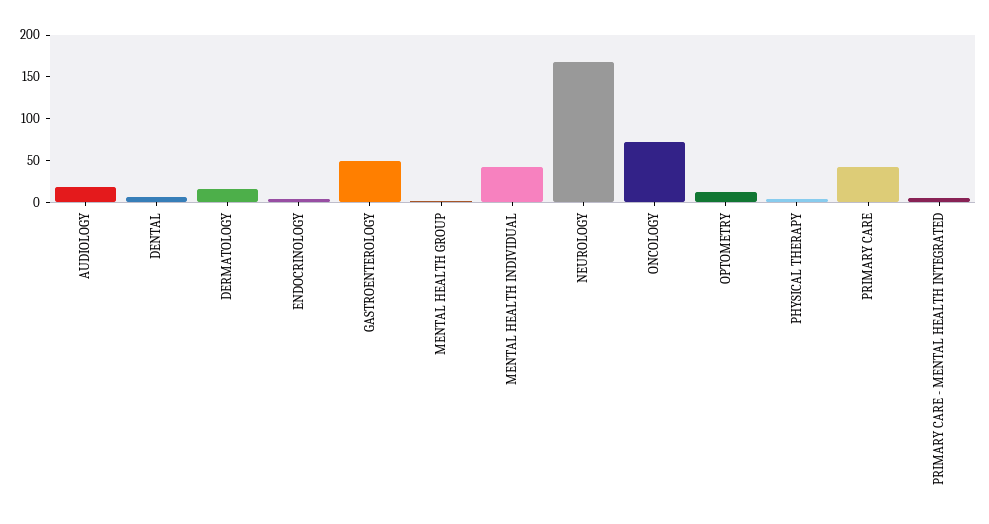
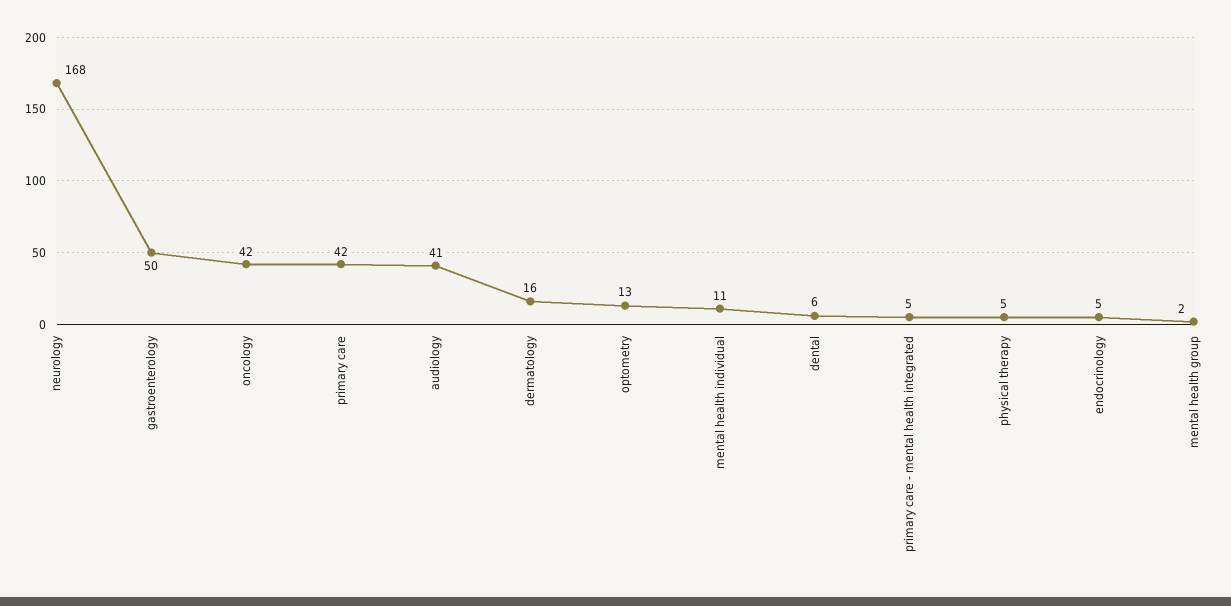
  {
-   "AUDIOLOGY": 20,
+   "AUDIOLOGY": 41,
    "DENTAL": 6,
    "DERMATOLOGY": 16,
    "ENDOCRINOLOGY": 5,
    "GASTROENTEROLOGY": 50,
    "MENTAL HEALTH GROUP": 2,
-   "MENTAL HEALTH INDIVIDUAL": 40,
+   "MENTAL HEALTH INDIVIDUAL": 11,
    "NEUROLOGY": 168,
-   "ONCOLOGY": 70,
+   "ONCOLOGY": 42,
    "OPTOMETRY": 13,
    "PHYSICAL THERAPY": 5,
    "PRIMARY CARE": 42,
    "PRIMARY CARE - MENTAL HEALTH INTEGRATED": 5
  }

